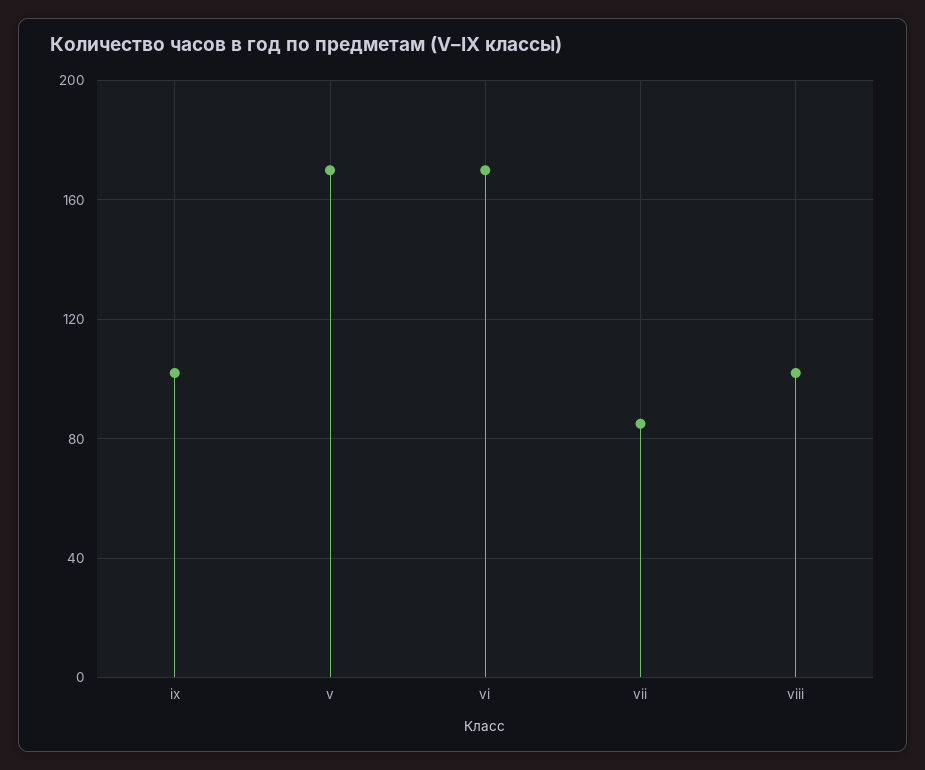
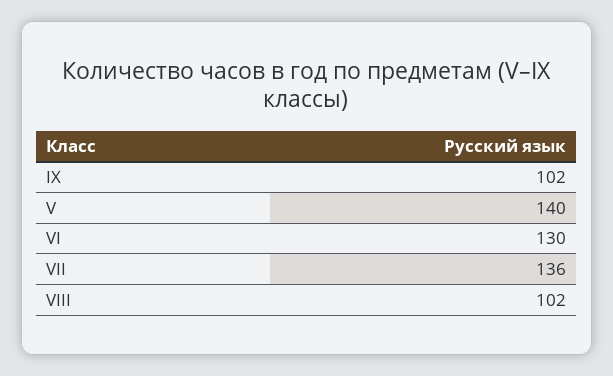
  {
    "ix": 102,
-   "v": 170,
+   "v": 140,
-   "vi": 170,
+   "vi": 130,
-   "vii": 85,
+   "vii": 136,
    "viii": 102
  }

